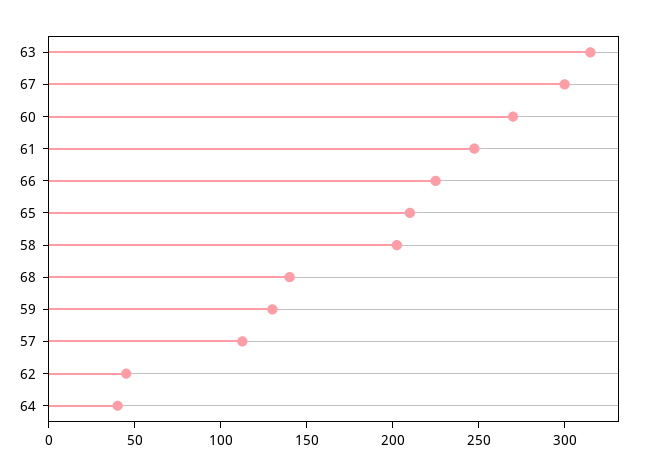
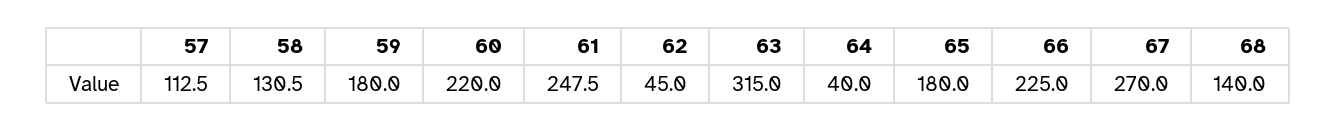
  {
    "63": 315,
-   "67": 300,
+   "67": 270,
-   "60": 270,
+   "60": 220,
    "61": 247.5,
    "66": 225,
-   "65": 210,
+   "65": 180,
-   "58": 200,
+   "58": 130.5,
    "68": 140,
-   "59": 130,
+   "59": 180,
    "57": 112.5,
    "62": 45,
    "64": 40
  }

